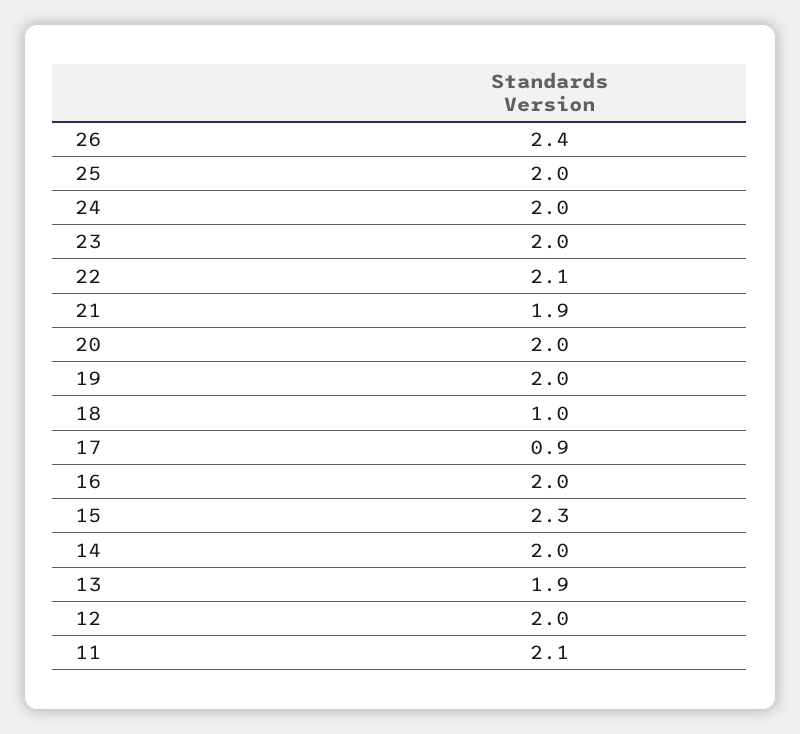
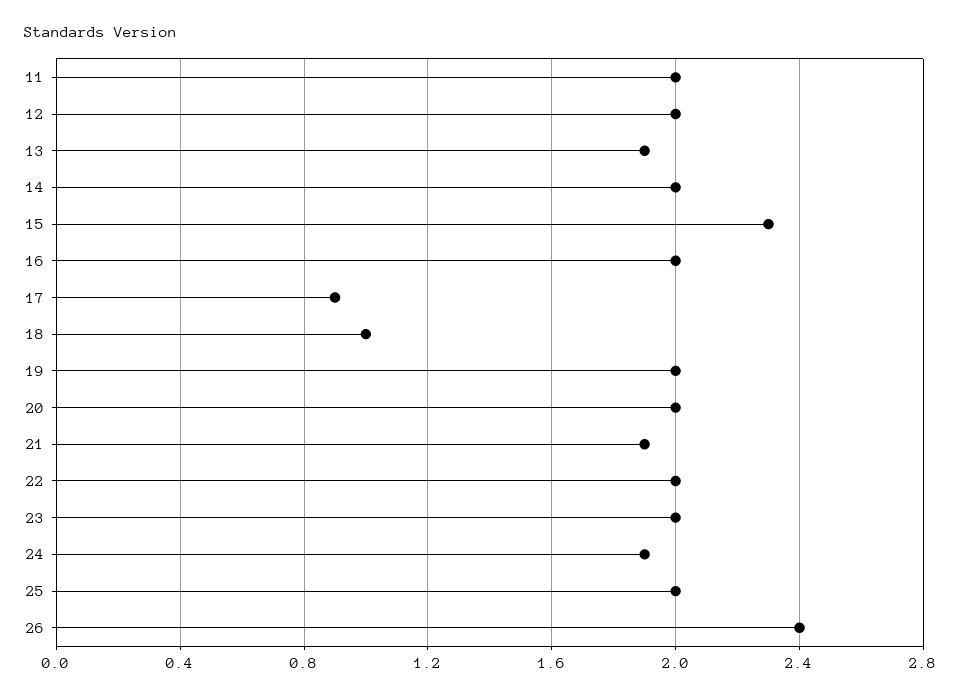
  {
    "26": 2.4,
    "25": 2,
-   "24": 2,
+   "24": 1.9,
    "23": 2,
-   "22": 2.1,
+   "22": 2,
    "21": 1.9,
    "20": 2,
    "19": 2,
    "18": 1,
    "17": 0.9,
    "16": 2,
    "15": 2.3,
    "14": 2,
    "13": 1.9,
    "12": 2,
-   "11": 2.1
+   "11": 2
  }

